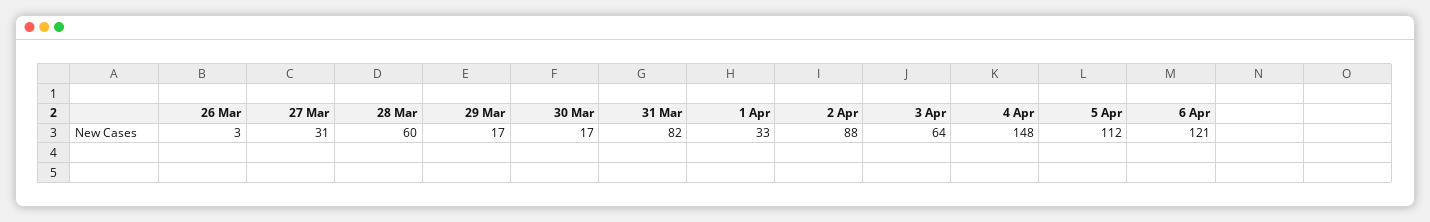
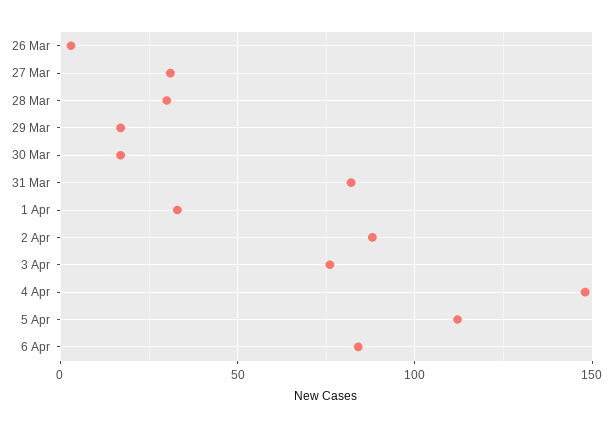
  {
    "26 Mar": 3,
    "27 Mar": 31,
-   "28 Mar": 60,
+   "28 Mar": 30,
    "29 Mar": 17,
    "30 Mar": 17,
    "31 Mar": 82,
    "1 Apr": 33,
    "2 Apr": 88,
-   "3 Apr": 64,
+   "3 Apr": 75,
    "4 Apr": 148,
    "5 Apr": 112,
-   "6 Apr": 121
+   "6 Apr": 85
  }

